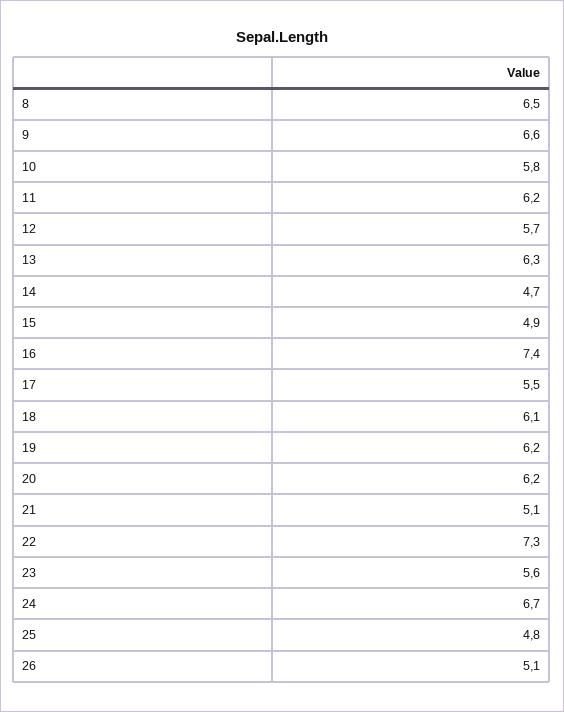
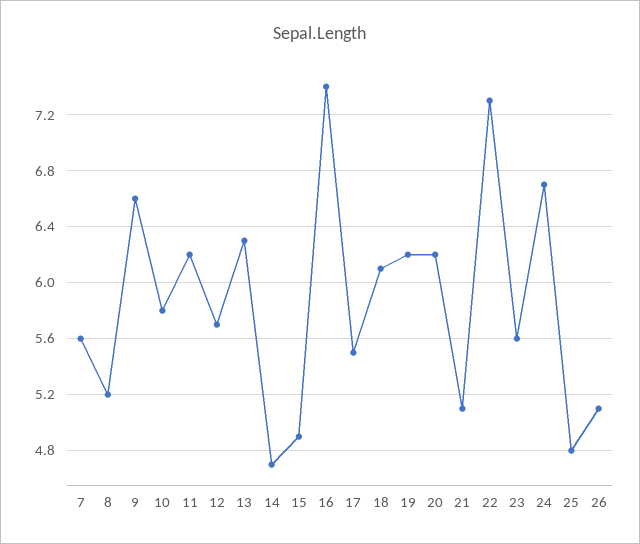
  {
-   "8": 6.5,
+   "8": 5.2,
    "9": 6.6,
    "10": 5.8,
    "11": 6.2,
    "12": 5.7,
    "13": 6.3,
    "14": 4.7,
    "15": 4.9,
    "16": 7.4,
    "17": 5.5,
    "18": 6.1,
    "19": 6.2,
    "20": 6.2,
    "21": 5.1,
    "22": 7.3,
    "23": 5.6,
    "24": 6.7,
    "25": 4.8,
-   "26": 5.1
+   "26": 5.1,
+   "7": 5.6
  }

